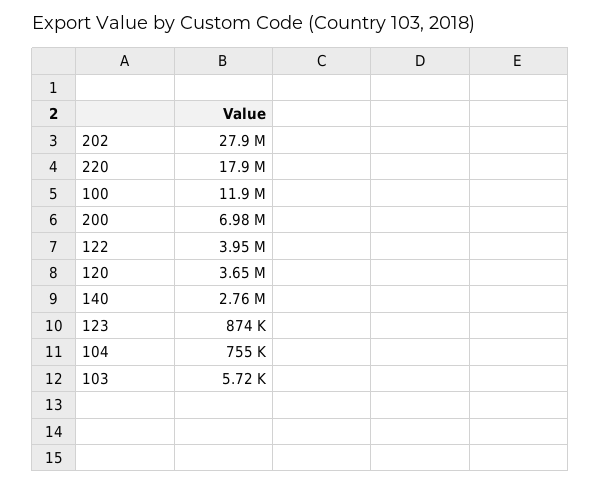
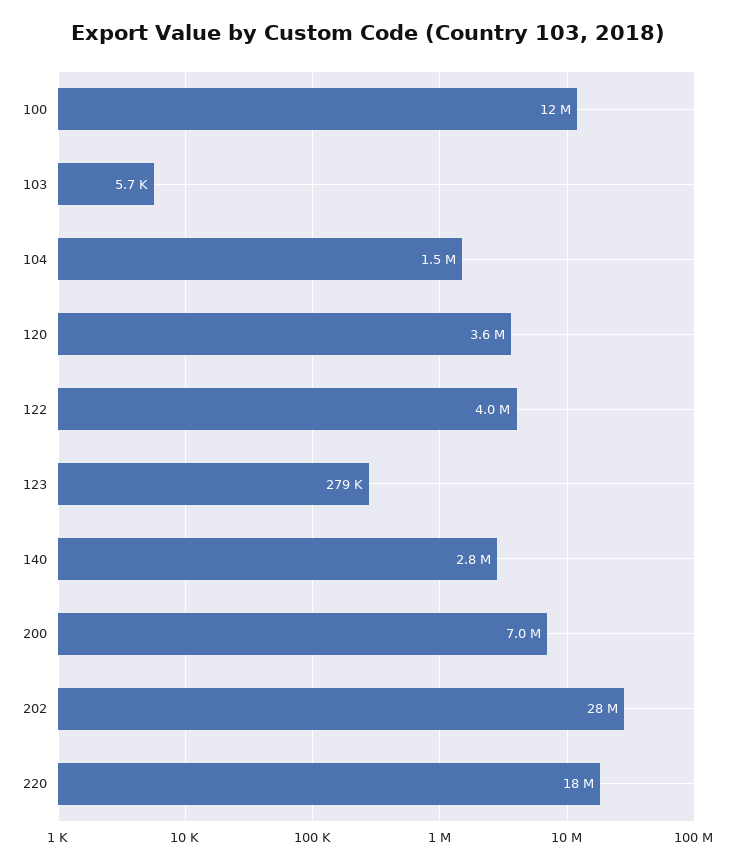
  {
    "202": 27900000,
    "220": 17900000,
    "100": 11900000,
    "200": 6980000,
    "122": 3950000,
    "120": 3650000,
    "140": 2760000,
-   "123": 874000,
+   "123": 279000,
-   "104": 755000,
+   "104": 1500000,
    "103": 5720
  }

